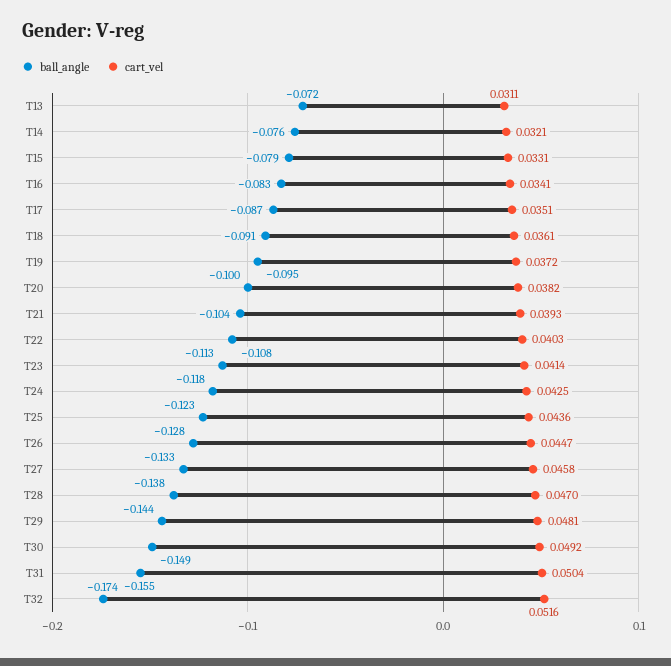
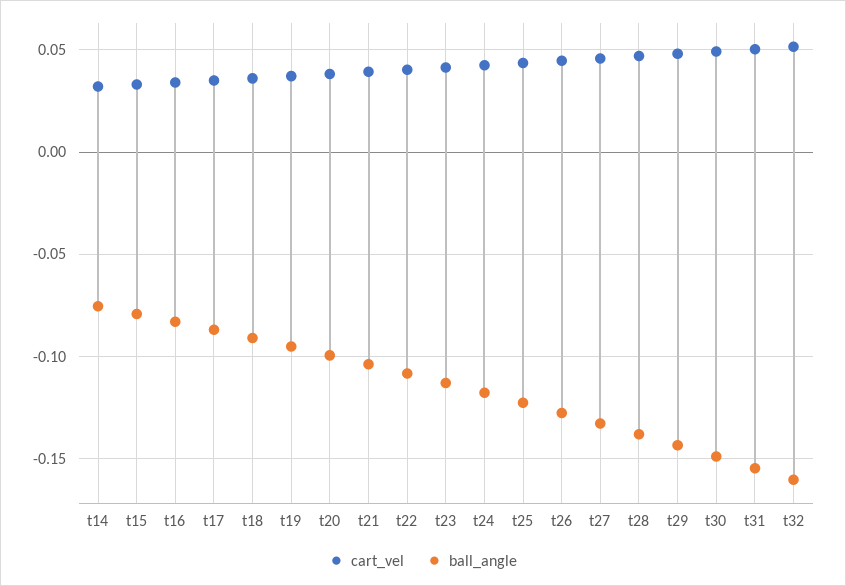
  {
    "ball_angle": {
-     "T13": -0.072,
      "T14": -0.076,
      "T15": -0.079,
      "T16": -0.083,
      "T17": -0.087,
      "T18": -0.091,
      "T19": -0.095,
      "T20": -0.1,
      "T21": -0.104,
      "T22": -0.108,
      "T23": -0.113,
      "T24": -0.118,
      "T25": -0.123,
      "T26": -0.128,
      "T27": -0.133,
      "T28": -0.138,
      "T29": -0.144,
      "T30": -0.149,
      "T31": -0.155,
-     "T32": -0.174
+     "T32": -0.16
    },
    "cart_vel": {
-     "T13": 0.0311,
      "T14": 0.0321,
      "T15": 0.0331,
      "T16": 0.0341,
      "T17": 0.0351,
      "T18": 0.0361,
      "T19": 0.0372,
      "T20": 0.0382,
      "T21": 0.0393,
      "T22": 0.0403,
      "T23": 0.0414,
      "T24": 0.0425,
      "T25": 0.0436,
      "T26": 0.0447,
      "T27": 0.0458,
      "T28": 0.047,
      "T29": 0.0481,
      "T30": 0.0492,
      "T31": 0.0504,
      "T32": 0.0516
    }
  }

